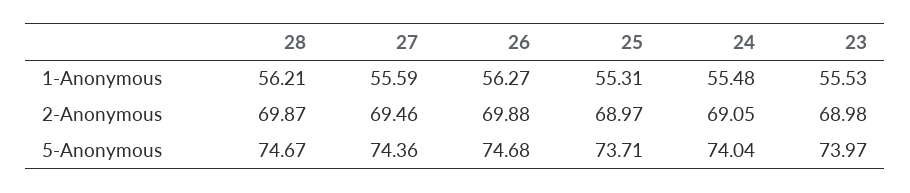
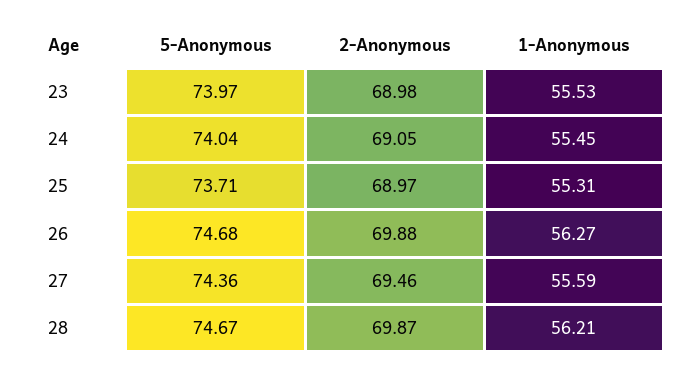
  {
    "28": {
      "1-Anonymous": 56.21,
      "2-Anonymous": 69.87,
      "5-Anonymous": 74.67
    },
    "27": {
      "1-Anonymous": 55.59,
      "2-Anonymous": 69.46,
      "5-Anonymous": 74.36
    },
    "26": {
      "1-Anonymous": 56.27,
      "2-Anonymous": 69.88,
      "5-Anonymous": 74.68
    },
    "25": {
      "1-Anonymous": 55.31,
      "2-Anonymous": 68.97,
      "5-Anonymous": 73.71
    },
    "24": {
-     "1-Anonymous": 55.48,
+     "1-Anonymous": 55.45,
      "2-Anonymous": 69.05,
      "5-Anonymous": 74.04
    },
    "23": {
      "1-Anonymous": 55.53,
      "2-Anonymous": 68.98,
      "5-Anonymous": 73.97
    }
  }

